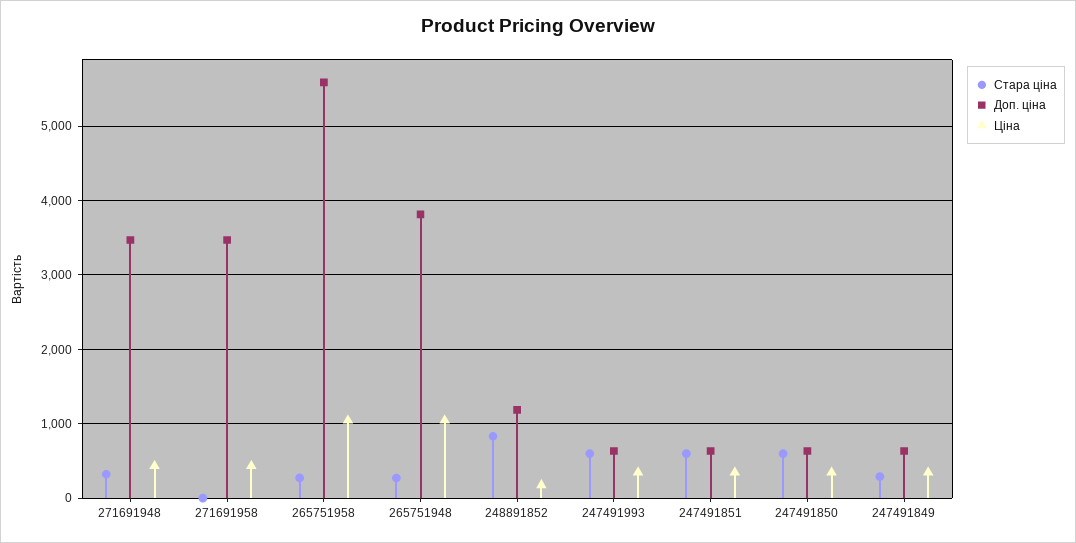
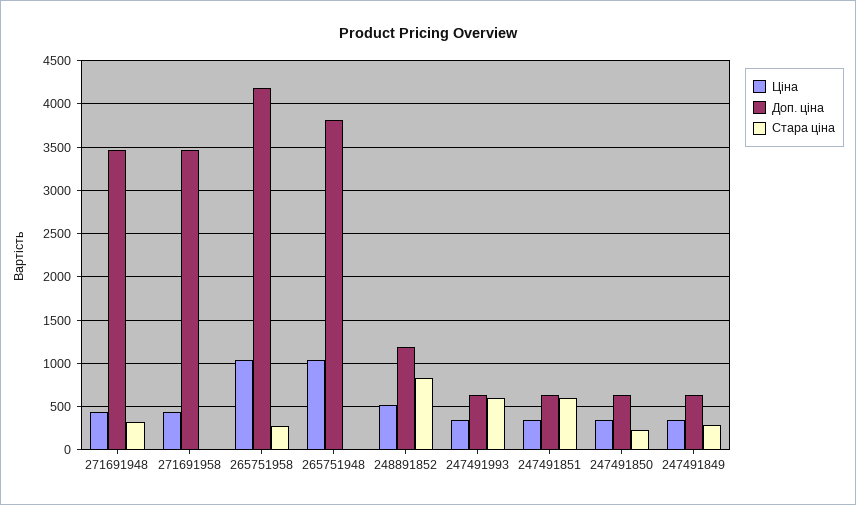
  {
    "Стара ціна": {
      "271691948": 300,
      "271691958": 0,
      "265751958": 300,
-     "265751948": 300,
+     "265751948": 0,
      "248891852": 800,
      "247491993": 600,
      "247491851": 600,
-     "247491850": 600,
+     "247491850": 200,
      "247491849": 300
    },
    "Доп. ціна": {
      "271691948": 3500,
      "271691958": 3500,
-     "265751958": 5600,
+     "265751958": 4200,
      "265751948": 3800,
      "248891852": 1200,
      "247491993": 600,
      "247491851": 600,
      "247491850": 600,
      "247491849": 600
    },
    "Ціна": {
      "271691948": 400,
      "271691958": 400,
      "265751958": 1000,
      "265751948": 1000,
-     "248891852": 200,
+     "248891852": 500,
      "247491993": 300,
      "247491851": 300,
      "247491850": 300,
      "247491849": 300
    }
  }

